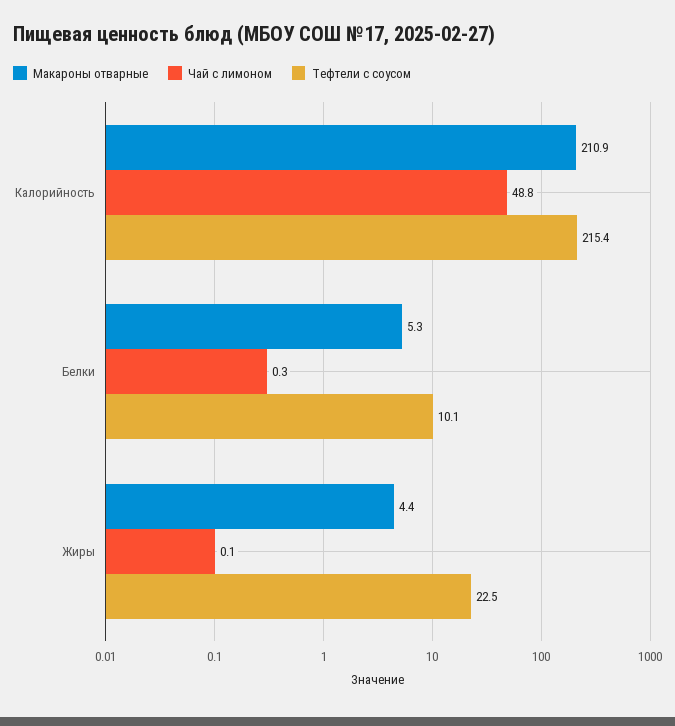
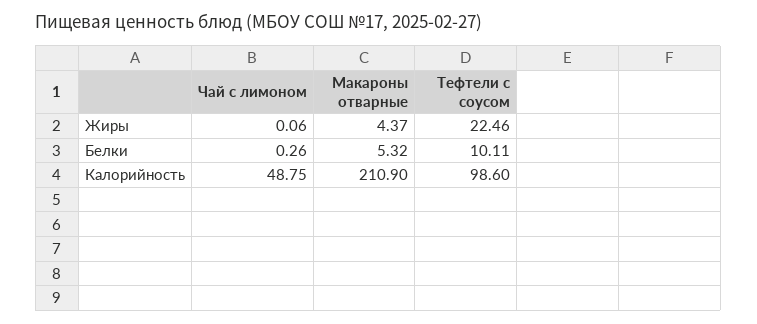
  {
    "Макароны отварные": {
      "Калорийность": 210.9,
      "Белки": 5.32,
      "Жиры": 4.37
    },
    "Чай с лимоном": {
      "Калорийность": 48.75,
      "Белки": 0.26,
      "Жиры": 0.06
    },
    "Тефтели с соусом": {
-     "Калорийность": 215.4,
+     "Калорийность": 98.6,
      "Белки": 10.11,
      "Жиры": 22.46
    }
  }

